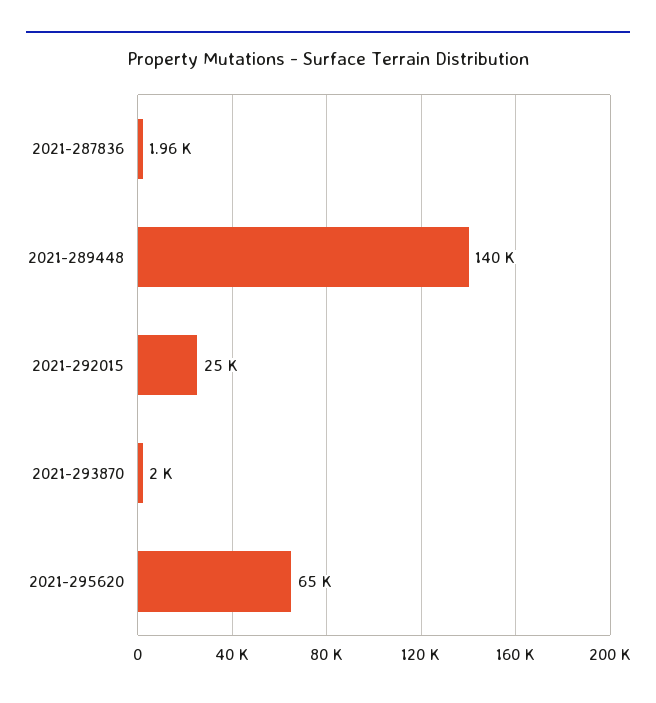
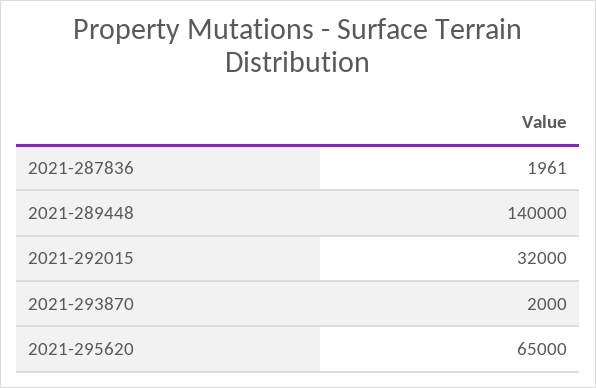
  {
    "2021-287836": 1961,
    "2021-289448": 140000,
-   "2021-292015": 25000,
+   "2021-292015": 32000,
    "2021-293870": 2000,
    "2021-295620": 65000
  }

